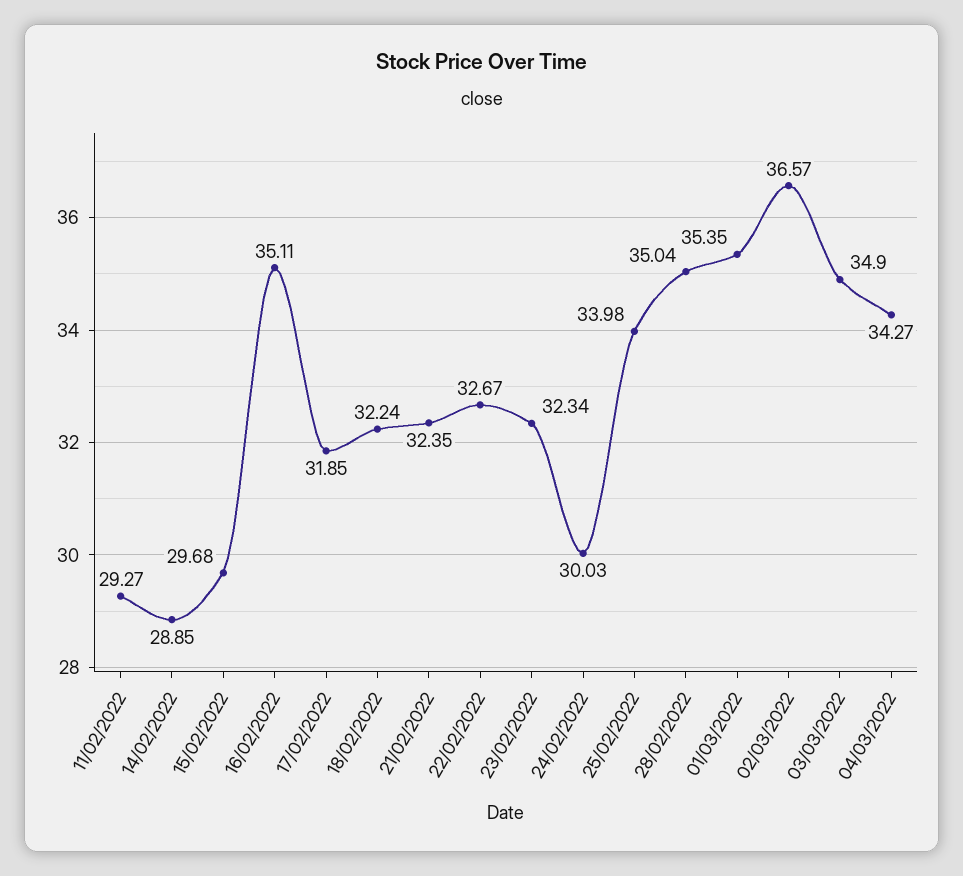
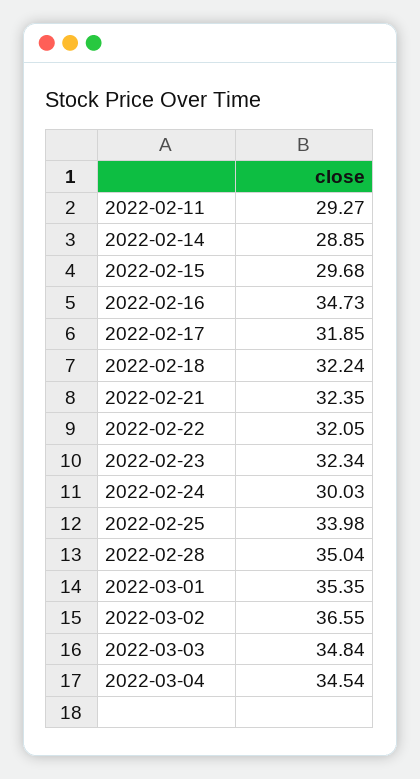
  {
    "11/02/2022": 29.27,
    "14/02/2022": 28.85,
    "15/02/2022": 29.68,
-   "16/02/2022": 35.11,
+   "16/02/2022": 34.73,
    "17/02/2022": 31.85,
    "18/02/2022": 32.24,
    "21/02/2022": 32.35,
-   "22/02/2022": 32.67,
+   "22/02/2022": 32.05,
    "23/02/2022": 32.34,
    "24/02/2022": 30.03,
    "25/02/2022": 33.98,
    "28/02/2022": 35.04,
    "01/03/2022": 35.35,
-   "02/03/2022": 36.57,
+   "02/03/2022": 36.55,
-   "03/03/2022": 34.9,
+   "03/03/2022": 34.84,
-   "04/03/2022": 34.27
+   "04/03/2022": 34.54
  }

